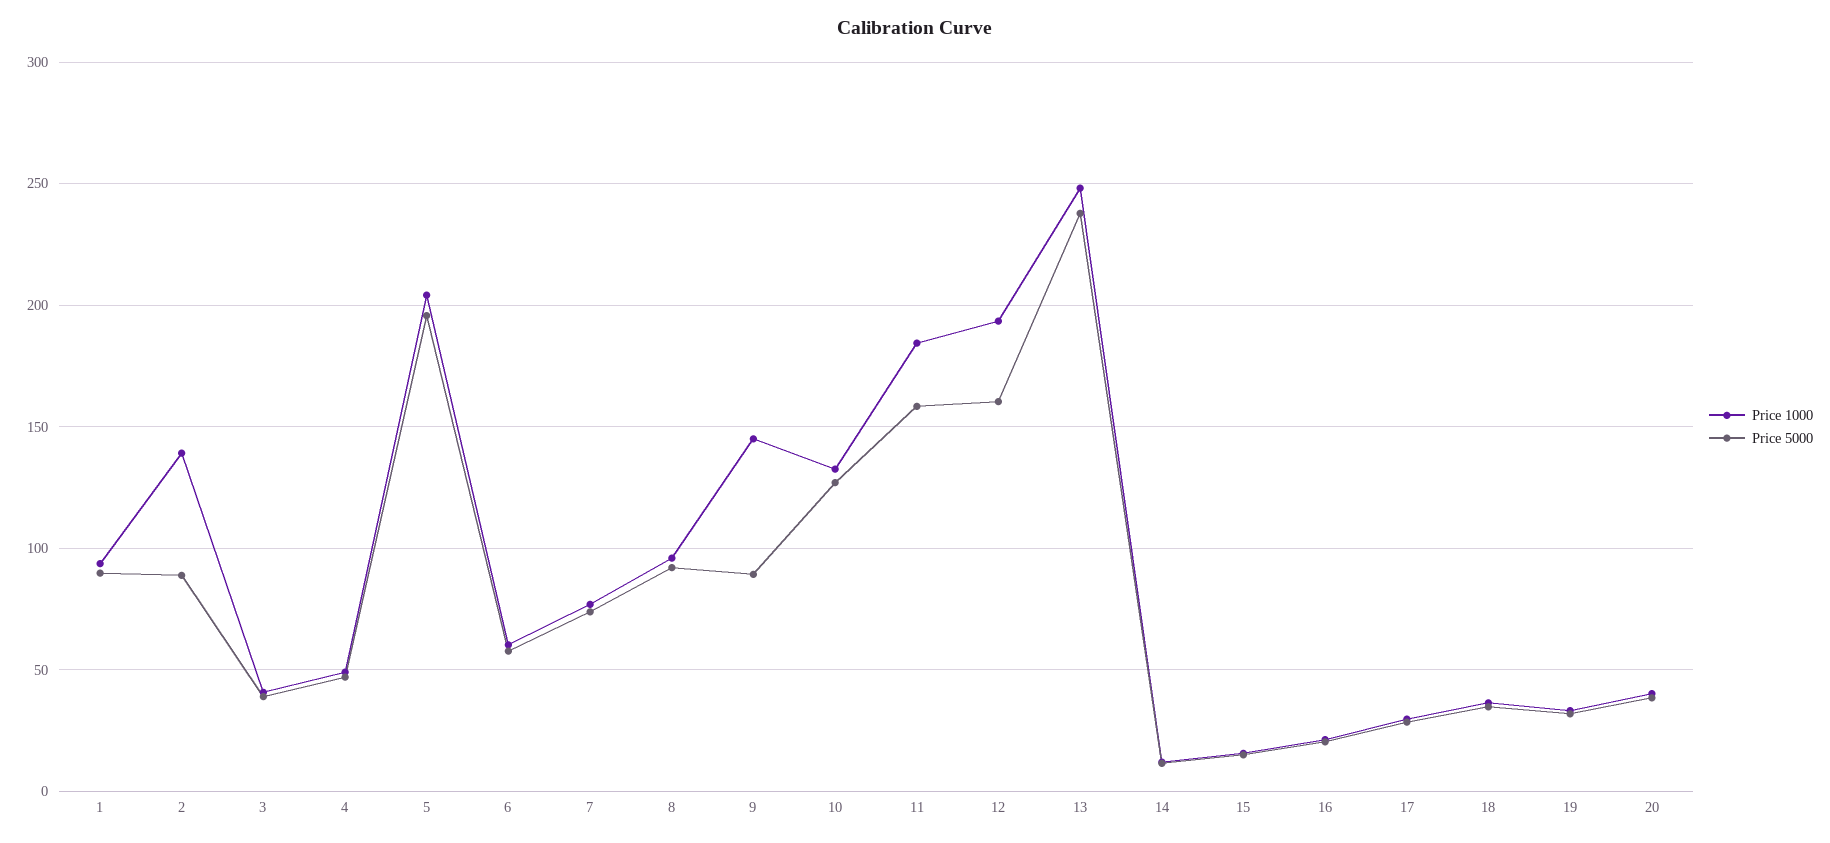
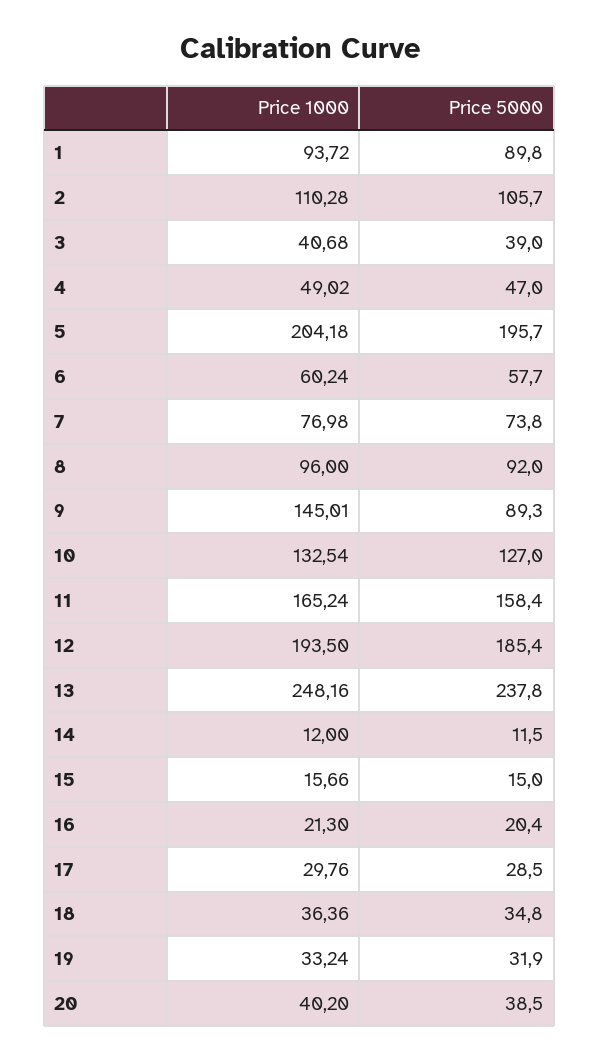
  {
    "Price 1000": {
      "1": 93.72,
-     "2": 140,
+     "2": 110.28,
      "3": 40.68,
      "4": 49.02,
      "5": 204.18,
      "6": 60.24,
      "7": 76.98,
      "8": 96,
      "9": 145.01,
      "10": 132.54,
-     "11": 185,
+     "11": 165.24,
      "12": 193.5,
      "13": 248.16,
      "14": 12,
      "15": 15.66,
      "16": 21.3,
      "17": 29.76,
      "18": 36.36,
      "19": 33.24,
      "20": 40.2
    },
    "Price 5000": {
      "1": 89.8,
-     "2": 90,
+     "2": 105.7,
      "3": 39,
      "4": 47,
      "5": 195.7,
      "6": 57.7,
      "7": 73.8,
      "8": 92,
      "9": 89.3,
      "10": 127,
      "11": 158.4,
-     "12": 160,
+     "12": 185.4,
      "13": 237.8,
      "14": 11.5,
      "15": 15,
      "16": 20.4,
      "17": 28.5,
      "18": 34.8,
      "19": 31.9,
      "20": 38.5
    }
  }

